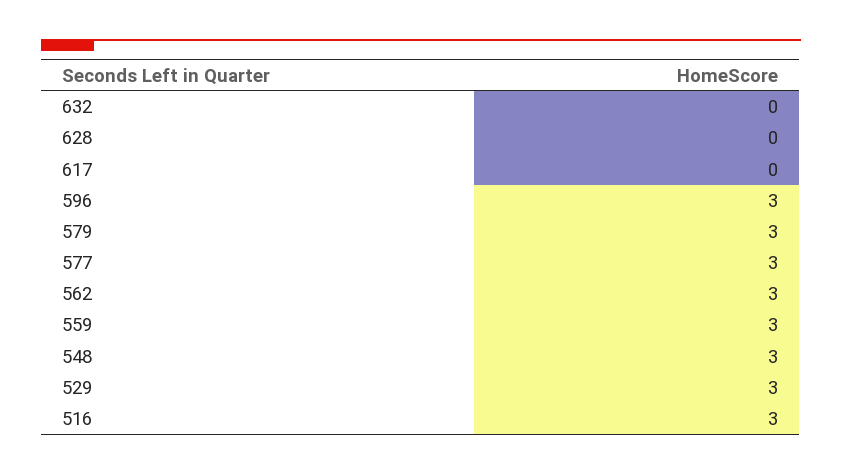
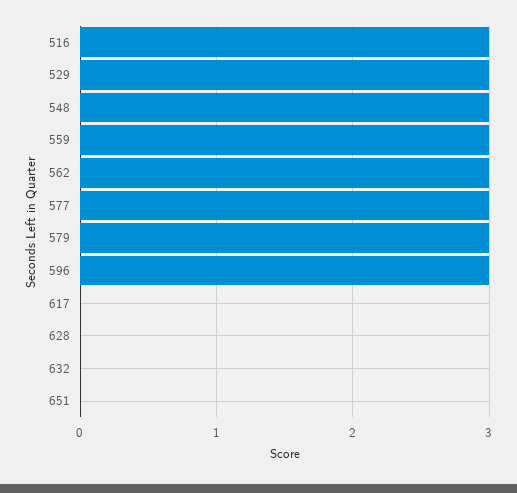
  {
    "632": 0,
    "628": 0,
    "617": 0,
    "596": 3,
    "579": 3,
    "577": 3,
    "562": 3,
    "559": 3,
    "548": 3,
    "529": 3,
-   "516": 3
+   "516": 3,
+   "651": 0
  }

